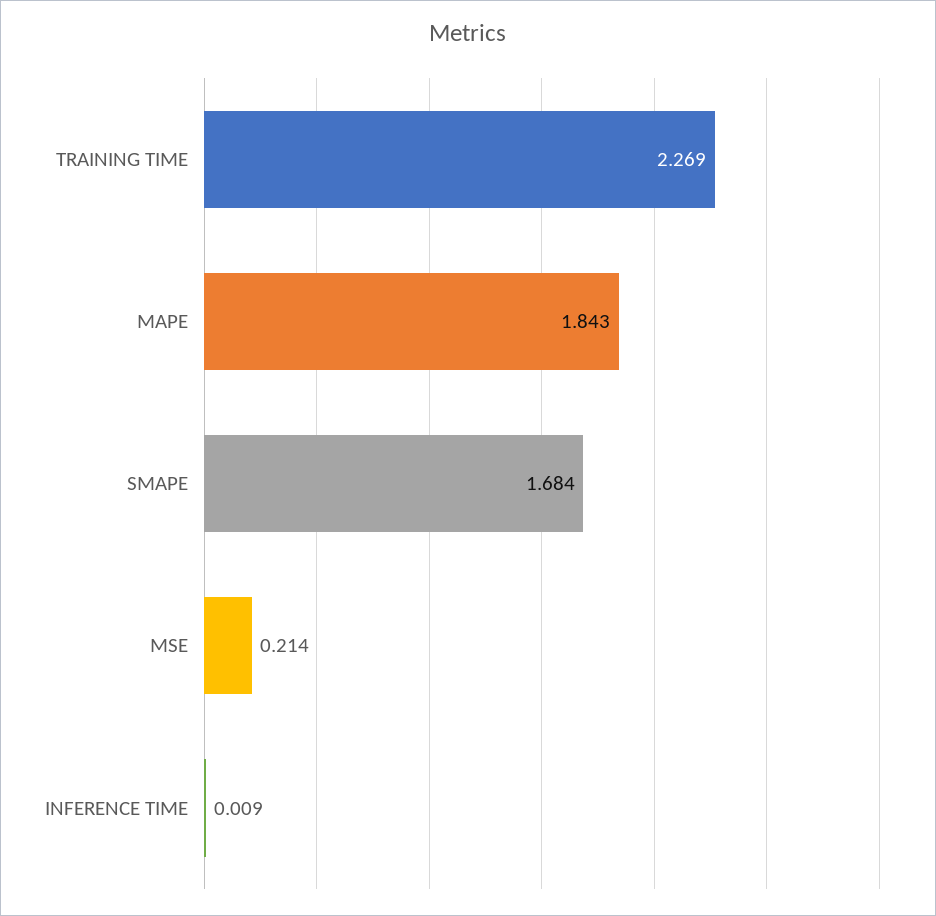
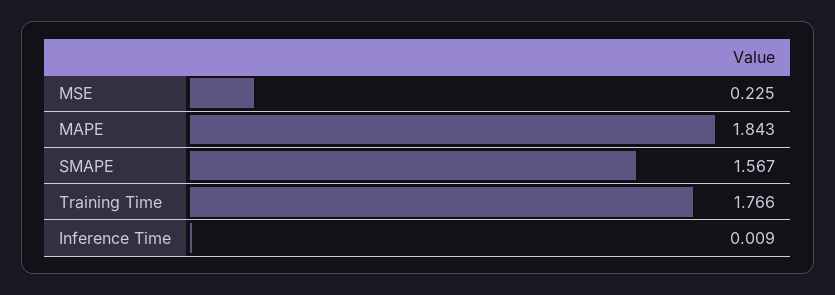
  {
-   "TRAINING TIME": 2.269,
+   "TRAINING TIME": 1.766,
    "MAPE": 1.843,
-   "SMAPE": 1.684,
+   "SMAPE": 1.567,
-   "MSE": 0.214,
+   "MSE": 0.225,
    "INFERENCE TIME": 0.009
  }

